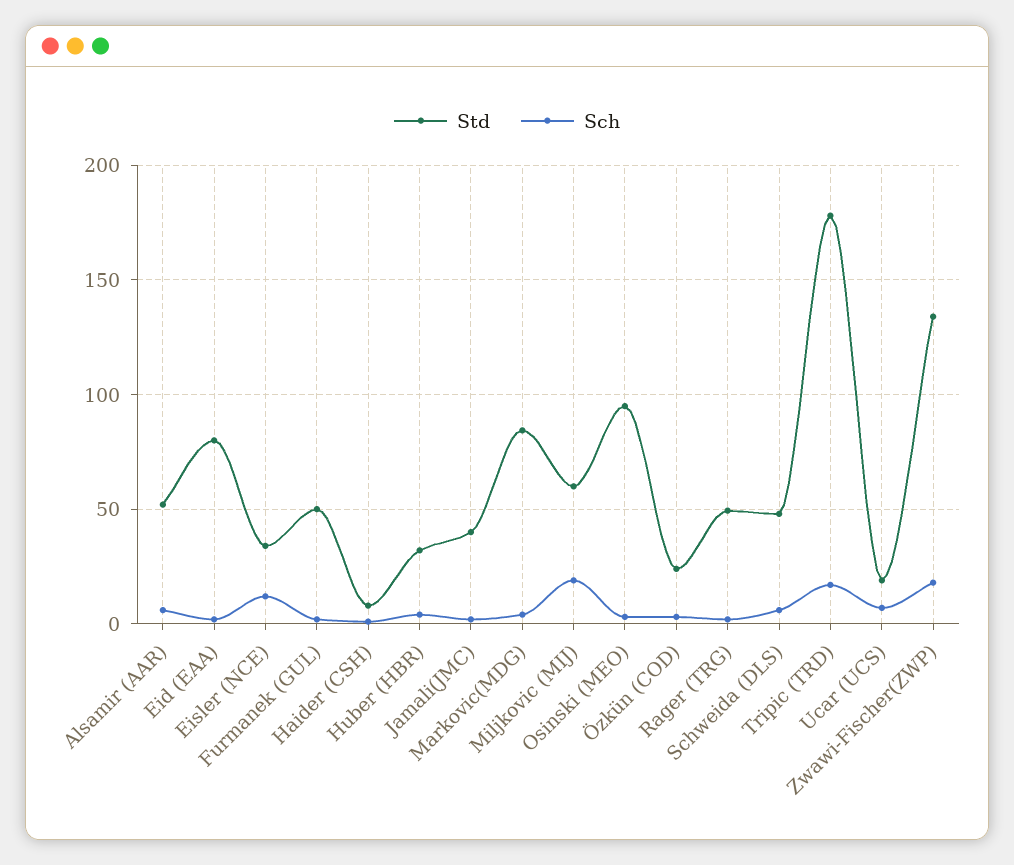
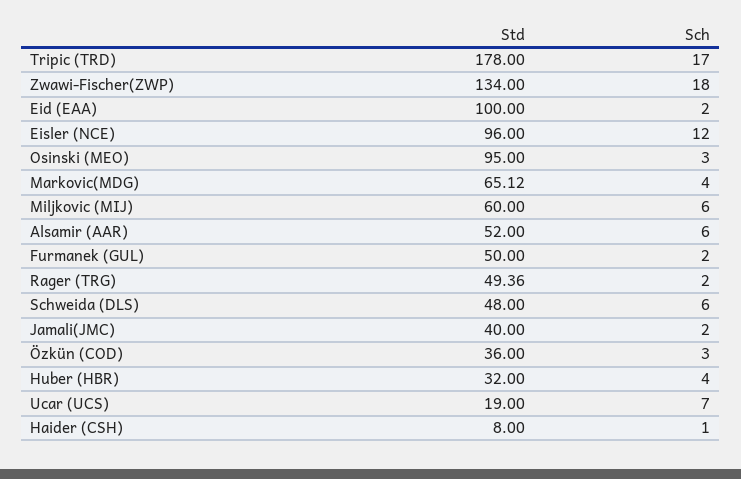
  {
    "Std": {
      "Alsamir (AAR)": 52,
-     "Eid (EAA)": 80,
+     "Eid (EAA)": 100,
-     "Eisler (NCE)": 35,
+     "Eisler (NCE)": 96,
      "Furmanek (GUL)": 50,
      "Haider (CSH)": 8,
      "Huber (HBR)": 32,
      "Jamali(JMC)": 40,
-     "Markovic(MDG)": 85,
+     "Markovic(MDG)": 65.12,
      "Miljkovic (MIJ)": 60,
      "Osinski (MEO)": 95,
-     "Özkün (COD)": 25,
+     "Özkün (COD)": 36,
      "Rager (TRG)": 49.36,
      "Schweida (DLS)": 48,
      "Tripic (TRD)": 178,
      "Ucar (UCS)": 19,
      "Zwawi-Fischer(ZWP)": 134
    },
    "Sch": {
      "Alsamir (AAR)": 6,
      "Eid (EAA)": 2,
      "Eisler (NCE)": 12,
      "Furmanek (GUL)": 2,
      "Haider (CSH)": 1,
      "Huber (HBR)": 4,
      "Jamali(JMC)": 2,
      "Markovic(MDG)": 4,
-     "Miljkovic (MIJ)": 20,
+     "Miljkovic (MIJ)": 6,
      "Osinski (MEO)": 3,
      "Özkün (COD)": 3,
      "Rager (TRG)": 2,
      "Schweida (DLS)": 6,
      "Tripic (TRD)": 17,
      "Ucar (UCS)": 7,
      "Zwawi-Fischer(ZWP)": 18
    }
  }

